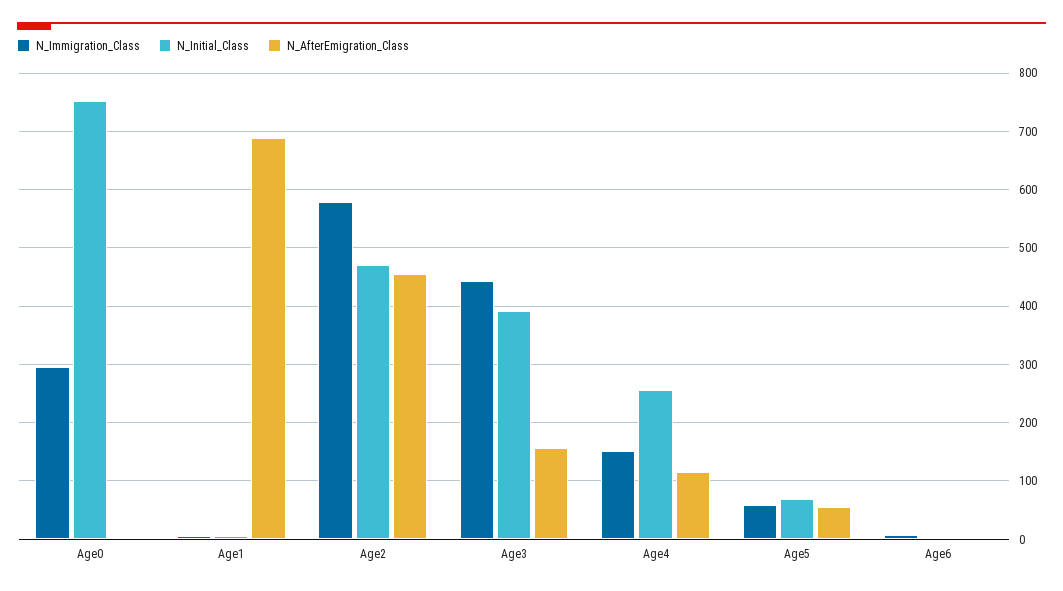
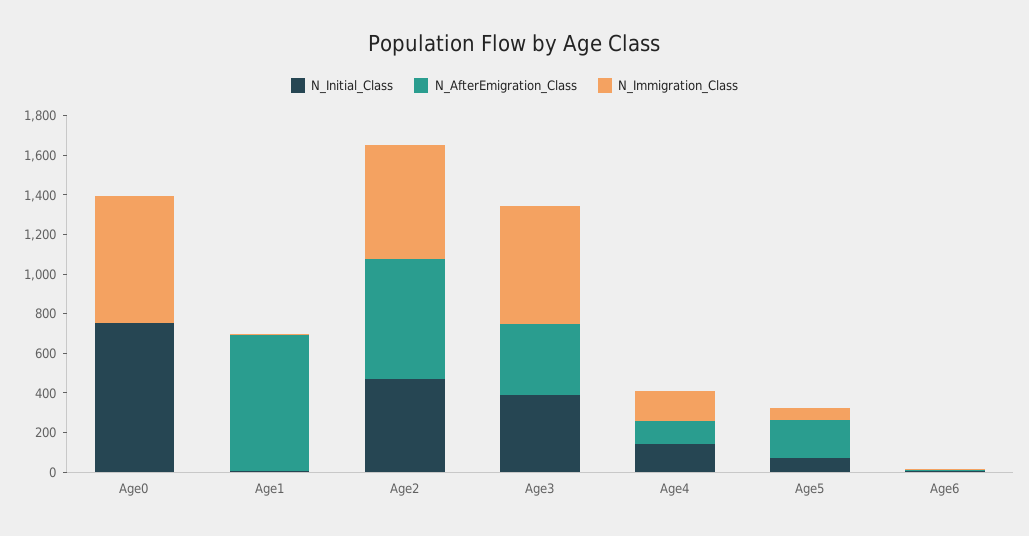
  {
    "N_Immigration_Class": {
-     "Age0": 300,
+     "Age0": 650,
      "Age1": 0,
      "Age2": 580,
-     "Age3": 440,
+     "Age3": 600,
      "Age4": 160,
      "Age5": 60,
      "Age6": 0
    },
    "N_Initial_Class": {
      "Age0": 760,
      "Age1": 0,
      "Age2": 480,
      "Age3": 400,
-     "Age4": 260,
+     "Age4": 150,
      "Age5": 60,
      "Age6": 0
    },
    "N_AfterEmigration_Class": {
      "Age0": 0,
      "Age1": 680,
-     "Age2": 460,
+     "Age2": 600,
-     "Age3": 160,
+     "Age3": 350,
      "Age4": 120,
-     "Age5": 60,
+     "Age5": 200,
      "Age6": 0
    }
  }

